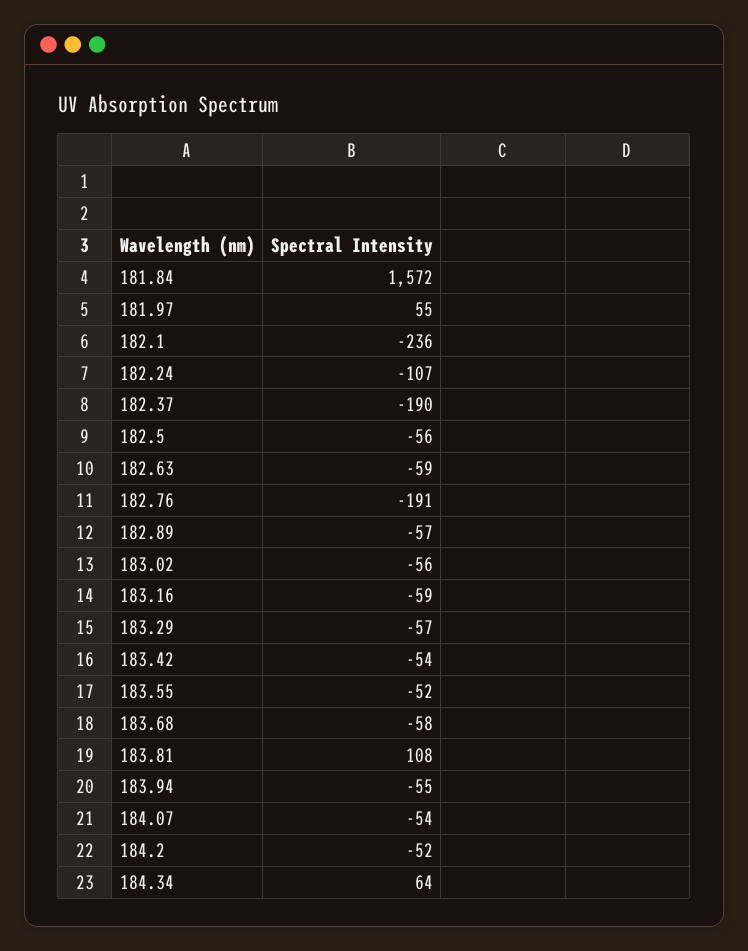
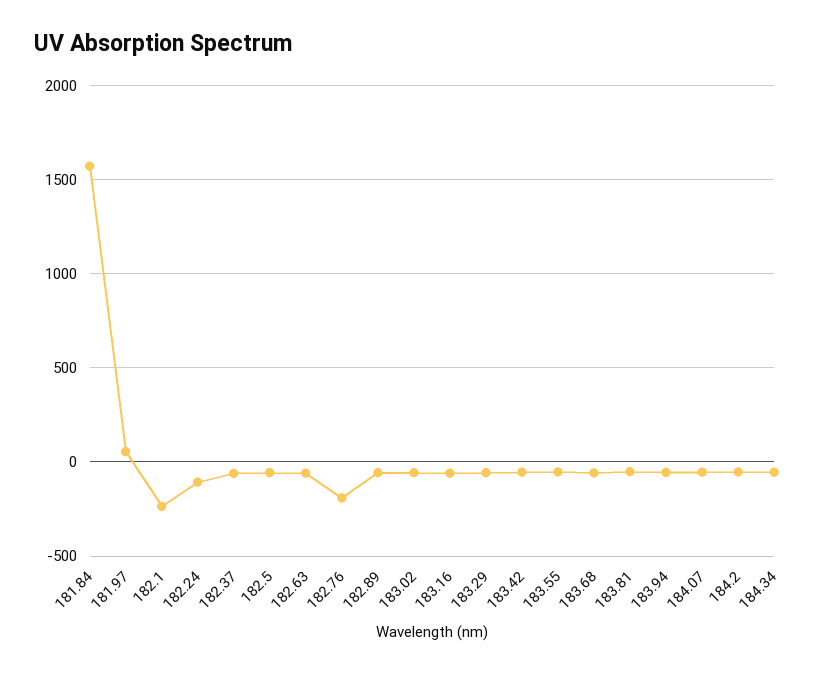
  {
    "181.84": 1572,
    "181.97": 55,
    "182.1": -236,
    "182.24": -107,
-   "182.37": -190,
+   "182.37": -50,
    "182.5": -56,
    "182.63": -59,
    "182.76": -191,
    "182.89": -57,
    "183.02": -56,
    "183.16": -59,
    "183.29": -57,
    "183.42": -54,
    "183.55": -52,
    "183.68": -58,
-   "183.81": 108,
+   "183.81": -50,
    "183.94": -55,
    "184.07": -54,
    "184.2": -52,
-   "184.34": 64
+   "184.34": -50
  }

